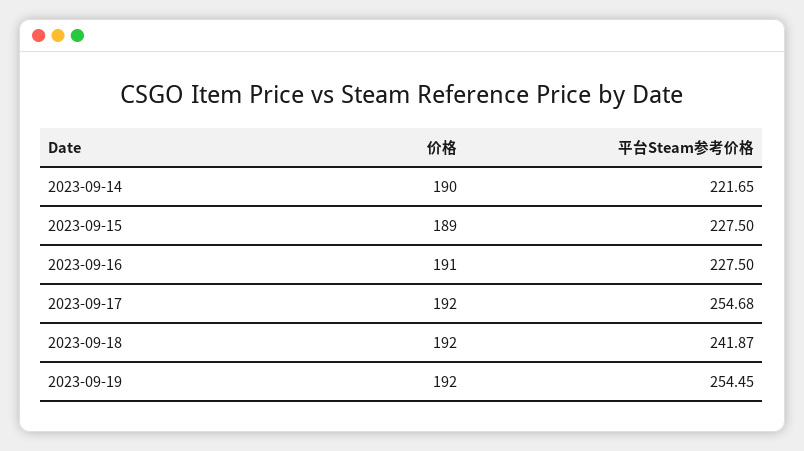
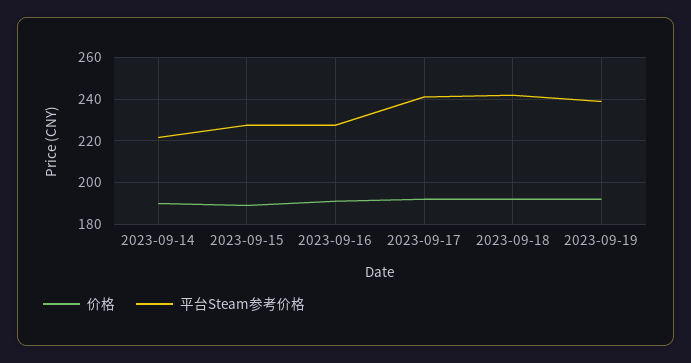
  {
    "价格": {
      "2023-09-14": 190,
      "2023-09-15": 189,
      "2023-09-16": 191,
      "2023-09-17": 192,
      "2023-09-18": 192,
      "2023-09-19": 192
    },
    "平台Steam参考价格": {
      "2023-09-14": 221.65,
      "2023-09-15": 227.5,
      "2023-09-16": 227.5,
-     "2023-09-17": 254.68,
+     "2023-09-17": 240,
      "2023-09-18": 241.87,
-     "2023-09-19": 254.45
+     "2023-09-19": 240
    }
  }

